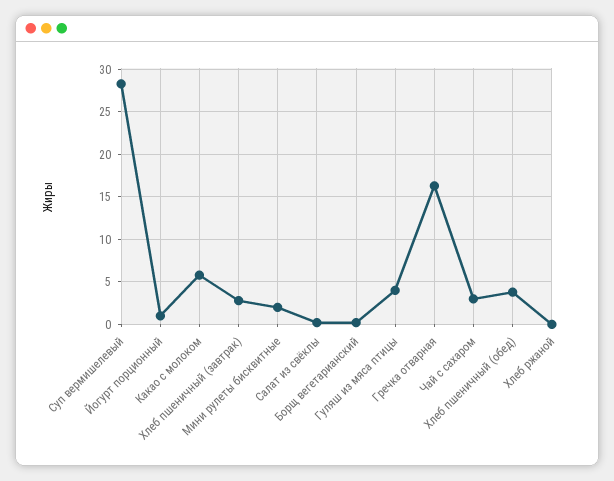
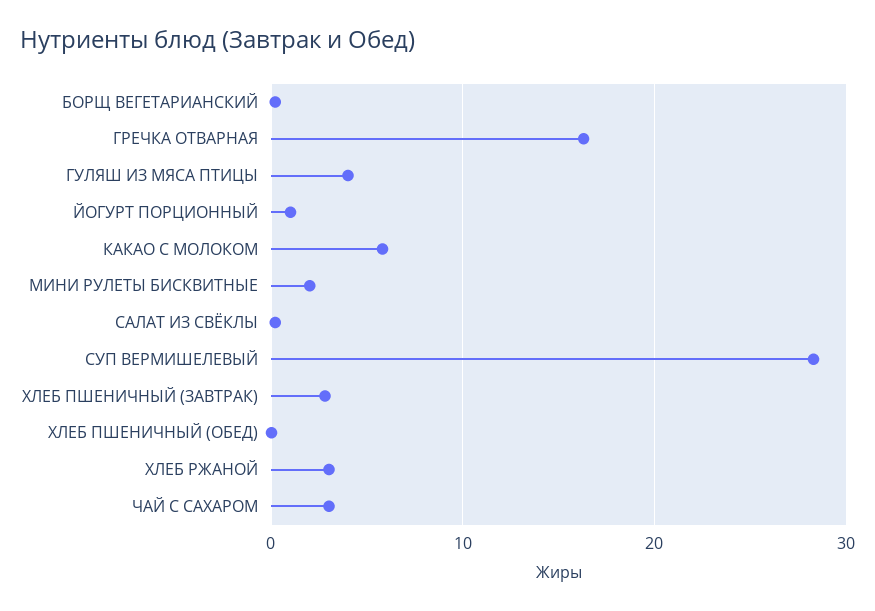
  {
    "Суп вермишелевый": 28,
    "Йогурт порционный": 1,
    "Какао с молоком": 6,
    "Хлеб пшеничный (завтрак)": 3,
    "Мини рулеты бисквитные": 2,
    "Салат из свёклы": 0,
    "Борщ вегетарианский": 0,
    "Гуляш из мяса птицы": 4,
    "Гречка отварная": 16,
    "Чай с сахаром": 3,
-   "Хлеб пшеничный (обед)": 4,
+   "Хлеб пшеничный (обед)": 0,
-   "Хлеб ржаной": 0
+   "Хлеб ржаной": 3
  }

